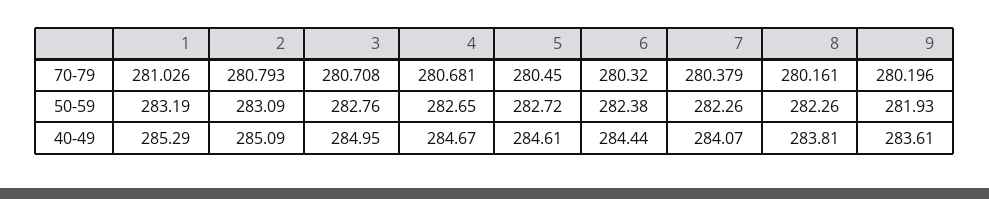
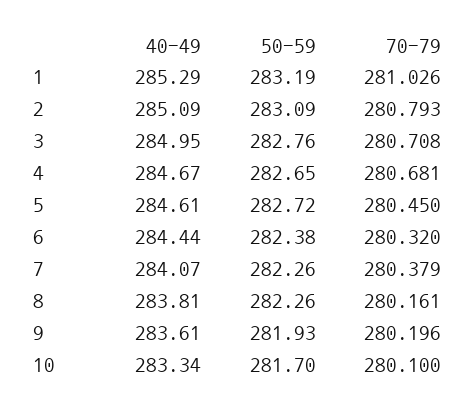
  {
    "1": {
      "70-79": 281.026,
      "50-59": 283.19,
      "40-49": 285.29
    },
    "2": {
      "70-79": 280.793,
      "50-59": 283.09,
      "40-49": 285.09
    },
    "3": {
      "70-79": 280.708,
      "50-59": 282.76,
      "40-49": 284.95
    },
    "4": {
      "70-79": 280.681,
      "50-59": 282.65,
      "40-49": 284.67
    },
    "5": {
      "70-79": 280.45,
      "50-59": 282.72,
      "40-49": 284.61
    },
    "6": {
      "70-79": 280.32,
      "50-59": 282.38,
      "40-49": 284.44
    },
    "7": {
      "70-79": 280.379,
      "50-59": 282.26,
      "40-49": 284.07
    },
    "8": {
      "70-79": 280.161,
      "50-59": 282.26,
      "40-49": 283.81
    },
    "9": {
      "70-79": 280.196,
      "50-59": 281.93,
      "40-49": 283.61
-   }
+   },
+   "10": {
+     "40-49": 283.34,
+     "50-59": 281.7,
+     "70-79": 280.1
+   }
  }

